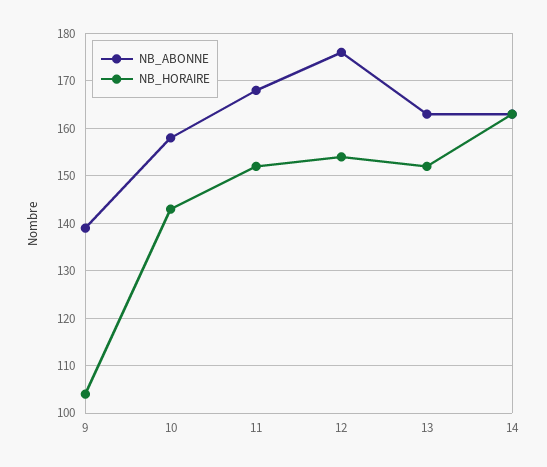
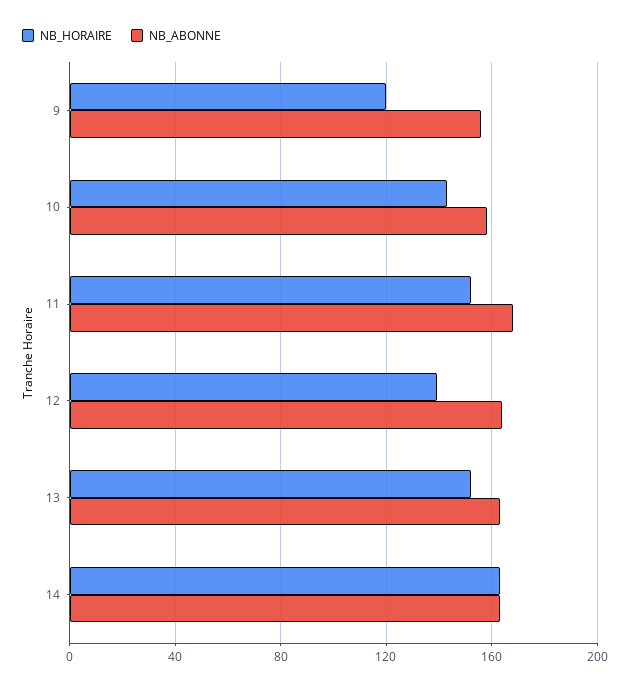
  {
    "NB_ABONNE": {
-     "9": 140,
+     "9": 155,
      "10": 160,
      "11": 170,
-     "12": 175,
+     "12": 165,
      "13": 165,
      "14": 165
    },
    "NB_HORAIRE": {
-     "9": 105,
+     "9": 120,
      "10": 145,
      "11": 150,
-     "12": 155,
+     "12": 140,
      "13": 150,
      "14": 165
    }
  }

